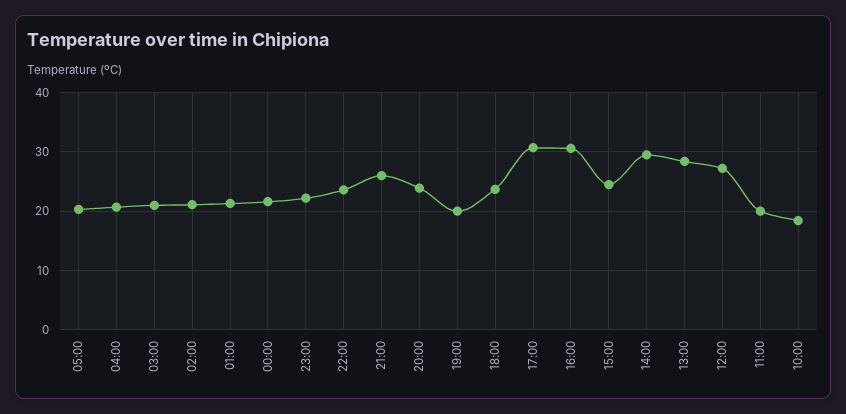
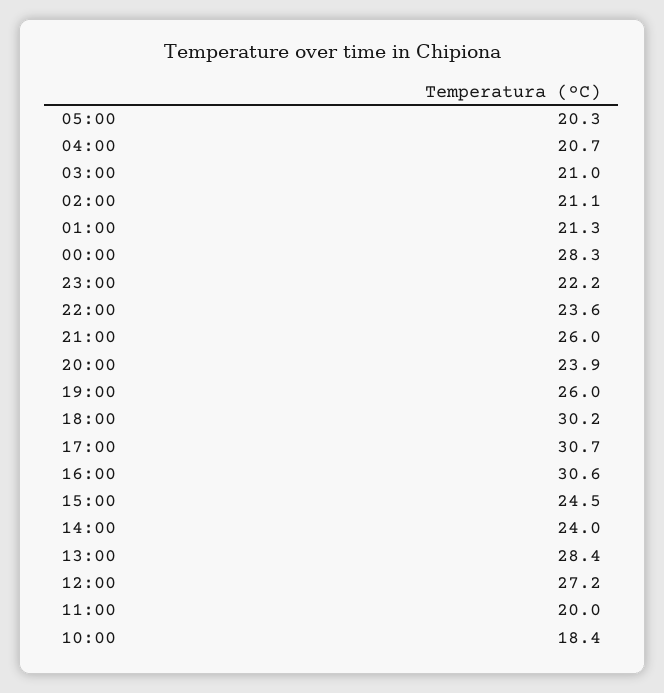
  {
    "05:00": 20.3,
    "04:00": 20.7,
    "03:00": 21,
    "02:00": 21.1,
    "01:00": 21.3,
-   "00:00": 22,
+   "00:00": 28.3,
    "23:00": 22.2,
    "22:00": 23.6,
    "21:00": 26,
    "20:00": 23.9,
-   "19:00": 20,
+   "19:00": 26,
-   "18:00": 24,
+   "18:00": 30.2,
    "17:00": 30.7,
    "16:00": 30.6,
    "15:00": 24.5,
-   "14:00": 30,
+   "14:00": 24,
    "13:00": 28.4,
    "12:00": 27.2,
    "11:00": 20,
    "10:00": 18.4
  }

